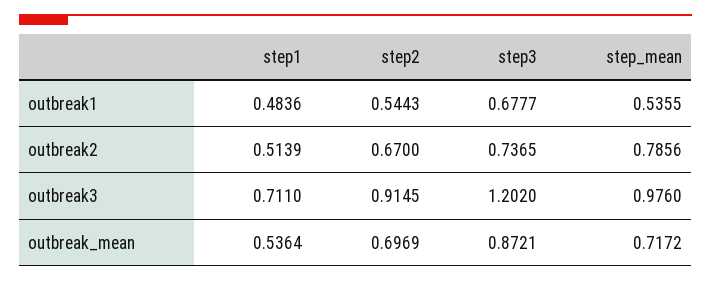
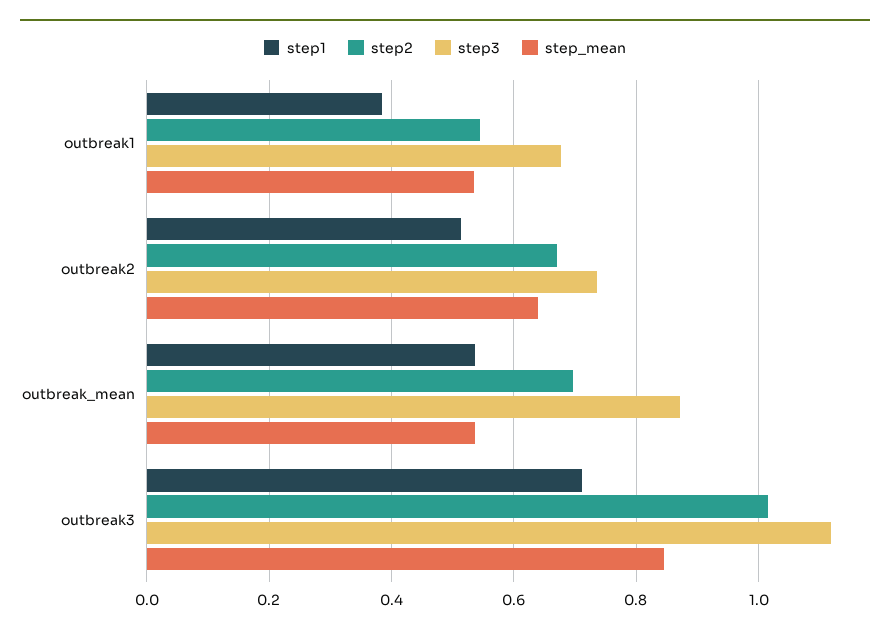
  {
    "step1": {
-     "outbreak1": 0.4836,
+     "outbreak1": 0.38,
      "outbreak2": 0.5139,
      "outbreak3": 0.711,
      "outbreak_mean": 0.5364
    },
    "step2": {
      "outbreak1": 0.5443,
      "outbreak2": 0.67,
-     "outbreak3": 0.9145,
+     "outbreak3": 1.02,
      "outbreak_mean": 0.6969
    },
    "step3": {
      "outbreak1": 0.6777,
      "outbreak2": 0.7365,
-     "outbreak3": 1.202,
+     "outbreak3": 1.12,
      "outbreak_mean": 0.8721
    },
    "step_mean": {
      "outbreak1": 0.5355,
-     "outbreak2": 0.7856,
+     "outbreak2": 0.64,
-     "outbreak3": 0.976,
+     "outbreak3": 0.84,
-     "outbreak_mean": 0.7172
+     "outbreak_mean": 0.54
    }
  }

